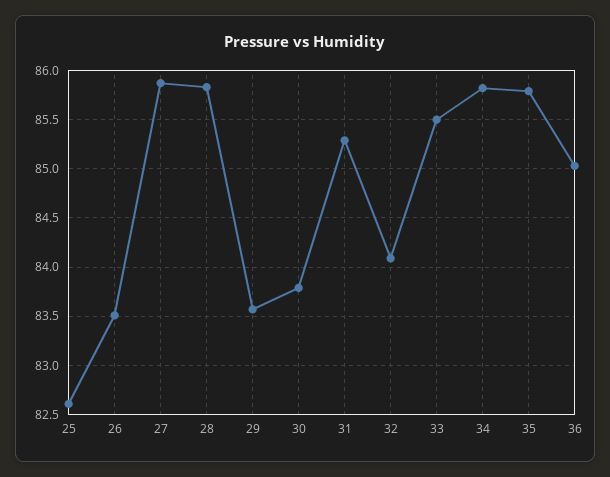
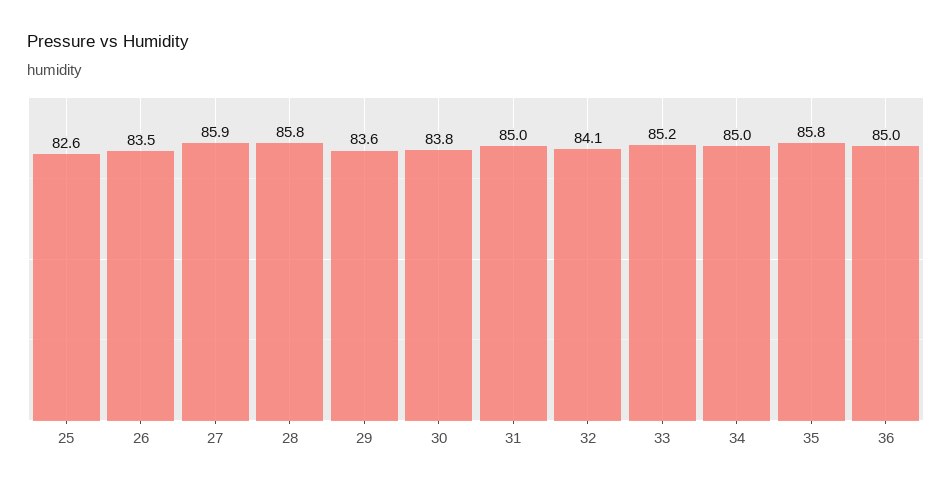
  {
    "25": 82.6,
    "26": 83.5,
    "27": 85.9,
    "28": 85.8,
    "29": 83.6,
    "30": 83.8,
-   "31": 85.3,
+   "31": 85,
    "32": 84.1,
-   "33": 85.5,
+   "33": 85.2,
-   "34": 85.8,
+   "34": 85,
    "35": 85.8,
    "36": 85
  }

